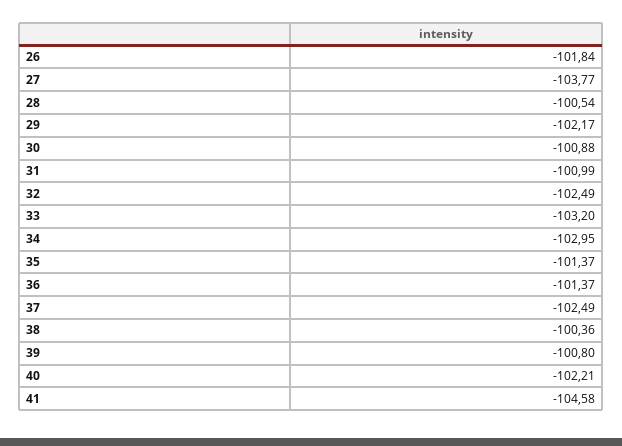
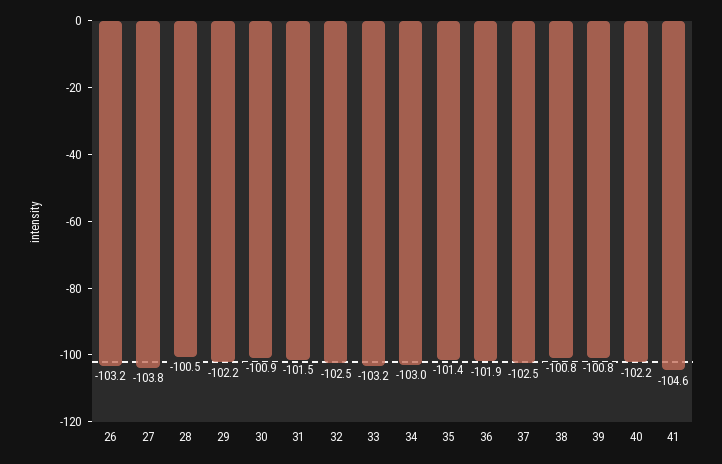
  {
-   "26": -101.84,
+   "26": -103.2,
    "27": -103.77,
    "28": -100.54,
    "29": -102.17,
    "30": -100.88,
-   "31": -100.99,
+   "31": -101.5,
    "32": -102.49,
    "33": -103.2,
    "34": -102.95,
    "35": -101.37,
-   "36": -101.37,
+   "36": -101.9,
    "37": -102.49,
-   "38": -100.36,
+   "38": -100.8,
    "39": -100.8,
    "40": -102.21,
    "41": -104.58
  }

